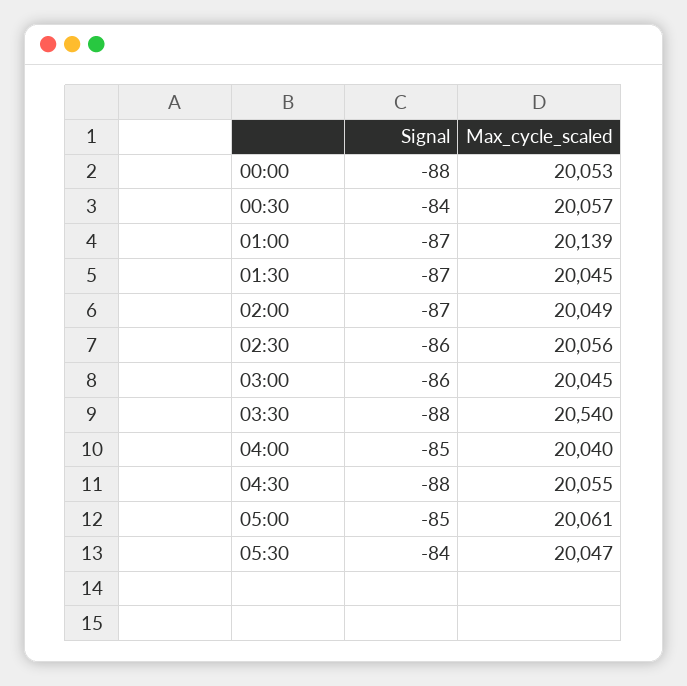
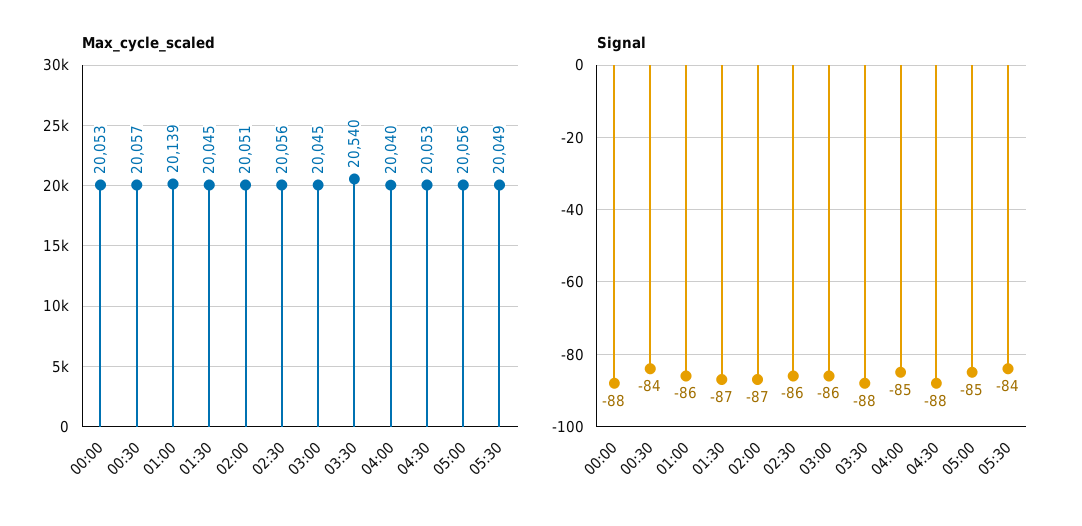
  {
    "Signal": {
      "00:00": -88,
      "00:30": -84,
-     "01:00": -87,
+     "01:00": -86,
      "01:30": -87,
      "02:00": -87,
      "02:30": -86,
      "03:00": -86,
      "03:30": -88,
      "04:00": -85,
      "04:30": -88,
      "05:00": -85,
      "05:30": -84
    },
    "Max_cycle_scaled": {
      "00:00": 20053,
      "00:30": 20057,
      "01:00": 20139,
      "01:30": 20045,
-     "02:00": 20049,
+     "02:00": 20051,
      "02:30": 20056,
      "03:00": 20045,
      "03:30": 20540,
      "04:00": 20040,
-     "04:30": 20055,
+     "04:30": 20053,
-     "05:00": 20061,
+     "05:00": 20056,
-     "05:30": 20047
+     "05:30": 20049
    }
  }

